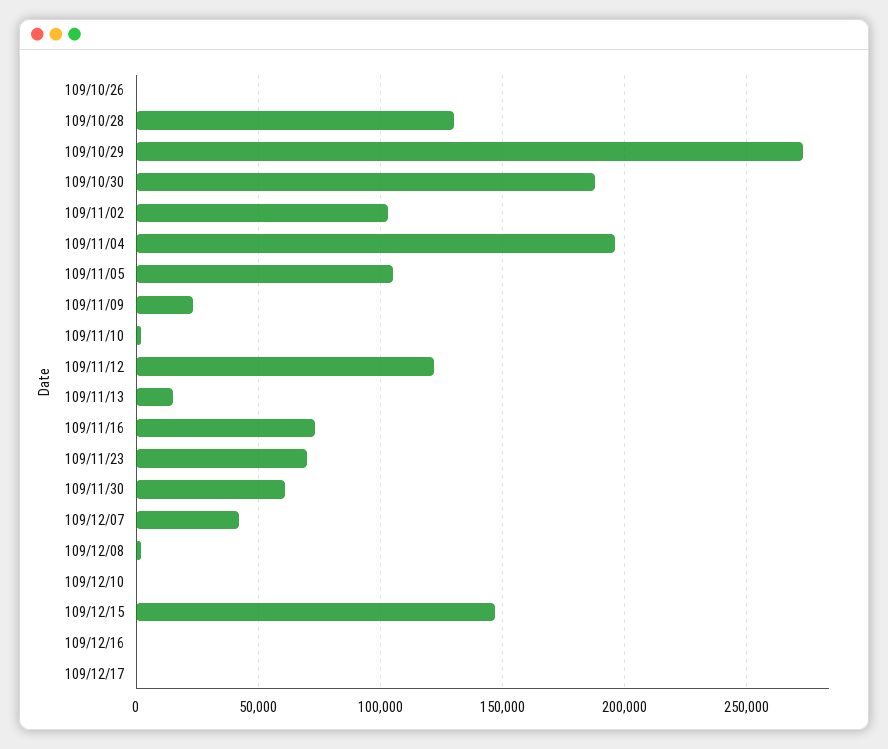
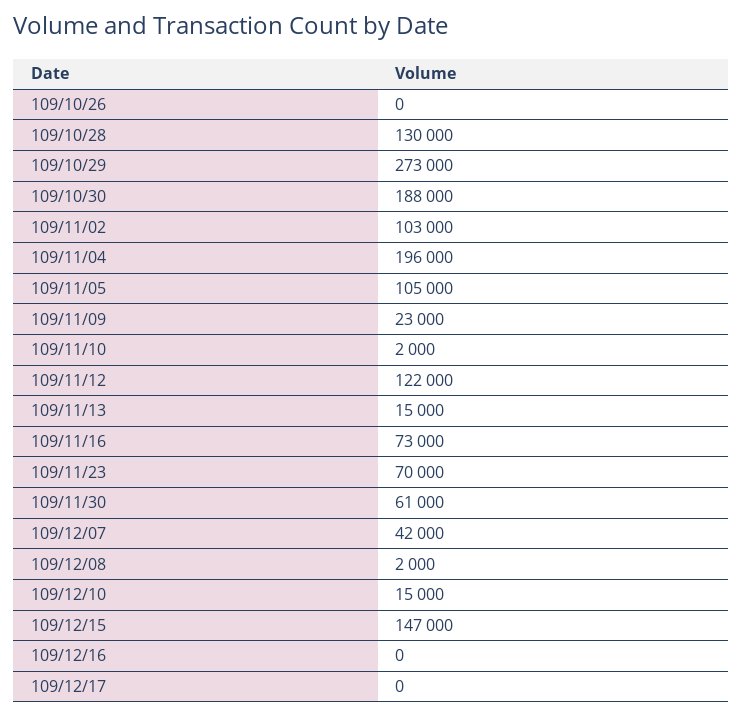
  {
    "109/10/26": 0,
    "109/10/28": 130000,
    "109/10/29": 273000,
    "109/10/30": 188000,
    "109/11/02": 103000,
    "109/11/04": 196000,
    "109/11/05": 105000,
    "109/11/09": 23000,
    "109/11/10": 2000,
    "109/11/12": 122000,
    "109/11/13": 15000,
    "109/11/16": 73000,
    "109/11/23": 70000,
    "109/11/30": 61000,
    "109/12/07": 42000,
    "109/12/08": 2000,
-   "109/12/10": 0,
+   "109/12/10": 15000,
    "109/12/15": 147000,
    "109/12/16": 0,
    "109/12/17": 0
  }

